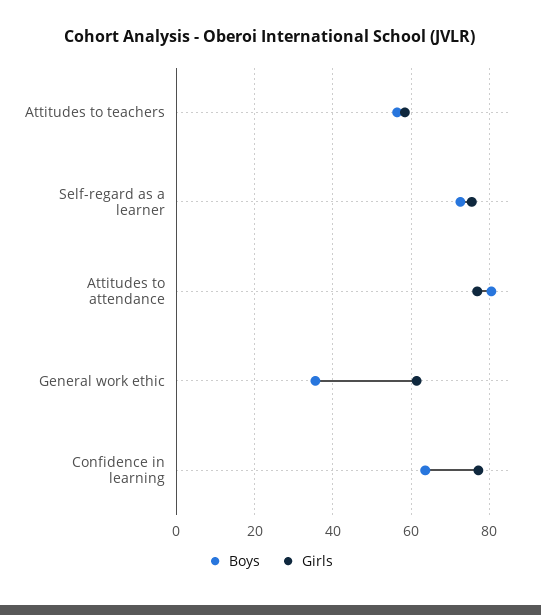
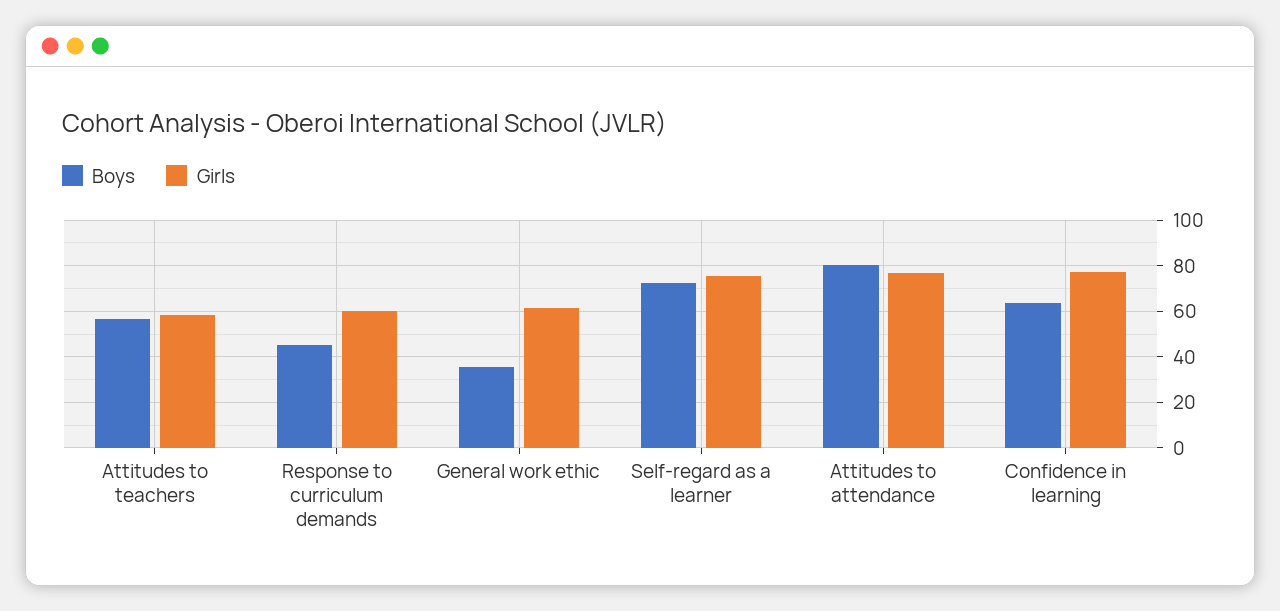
  {
    "Boys": {
      "Attitudes to teachers": 56,
      "Self-regard as a learner": 72,
      "Attitudes to attendance": 80,
      "General work ethic": 36,
-     "Confidence in learning": 64
+     "Confidence in learning": 64,
+     "Response to curriculum demands": 45
    },
    "Girls": {
      "Attitudes to teachers": 58,
      "Self-regard as a learner": 76,
      "Attitudes to attendance": 76,
      "General work ethic": 62,
-     "Confidence in learning": 78
+     "Confidence in learning": 78,
+     "Response to curriculum demands": 60
    }
  }

